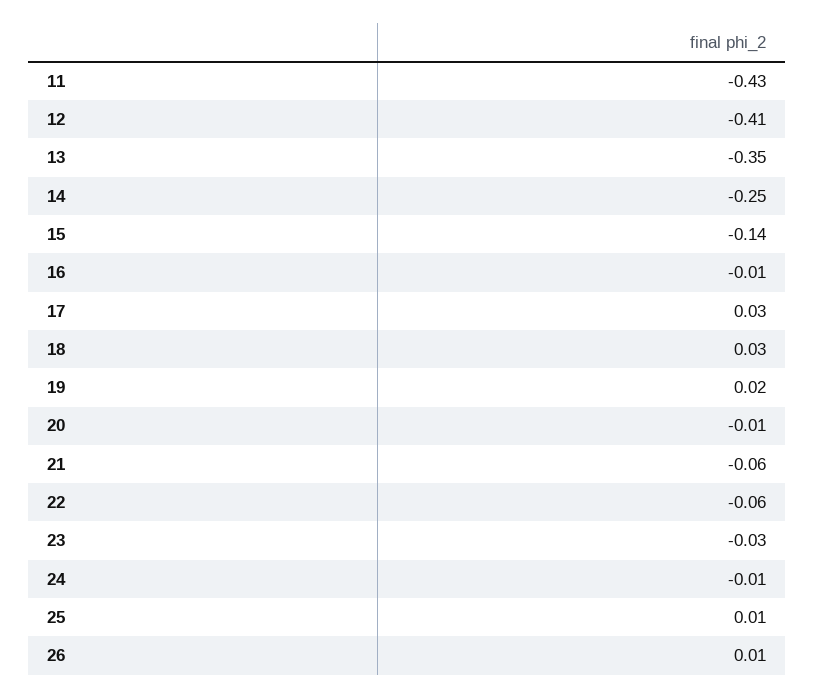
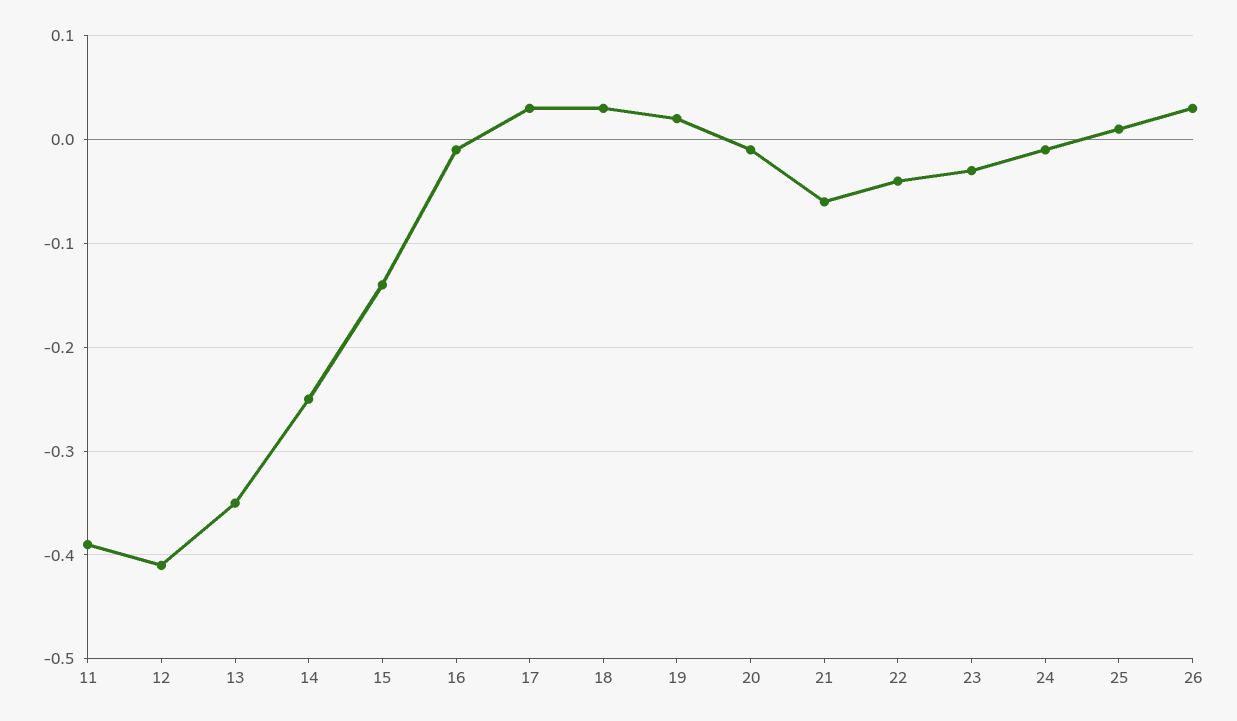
  {
-   "11": -0.43,
+   "11": -0.39,
    "12": -0.41,
    "13": -0.35,
    "14": -0.25,
    "15": -0.14,
    "16": -0.01,
    "17": 0.03,
    "18": 0.03,
    "19": 0.02,
    "20": -0.01,
    "21": -0.06,
-   "22": -0.06,
+   "22": -0.04,
    "23": -0.03,
    "24": -0.01,
    "25": 0.01,
-   "26": 0.01
+   "26": 0.03
  }

